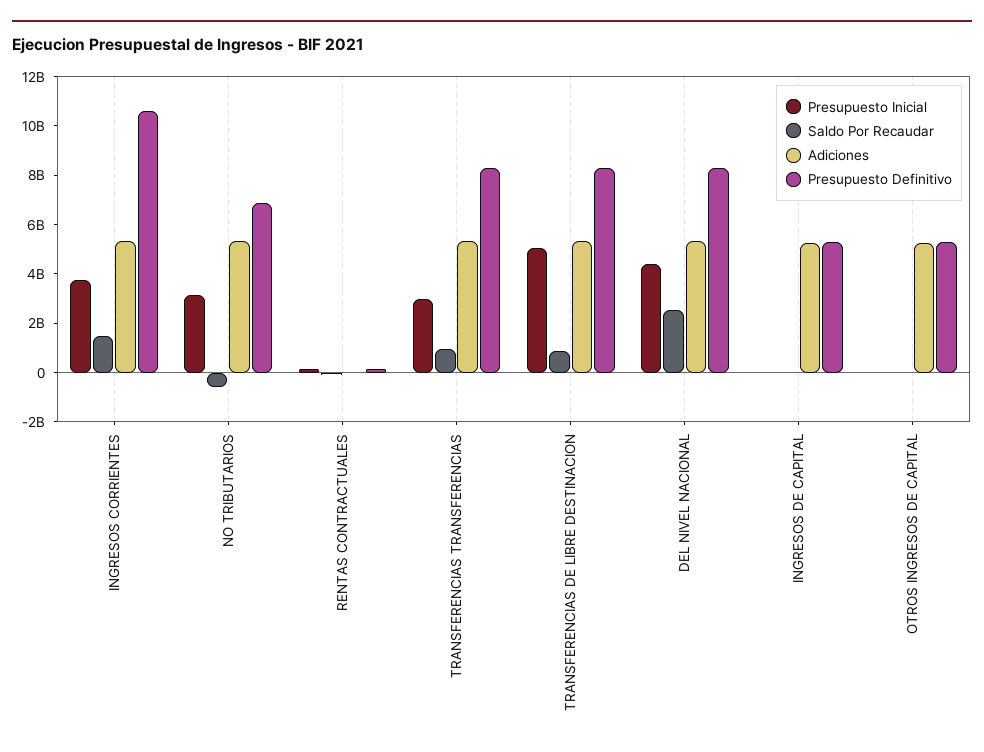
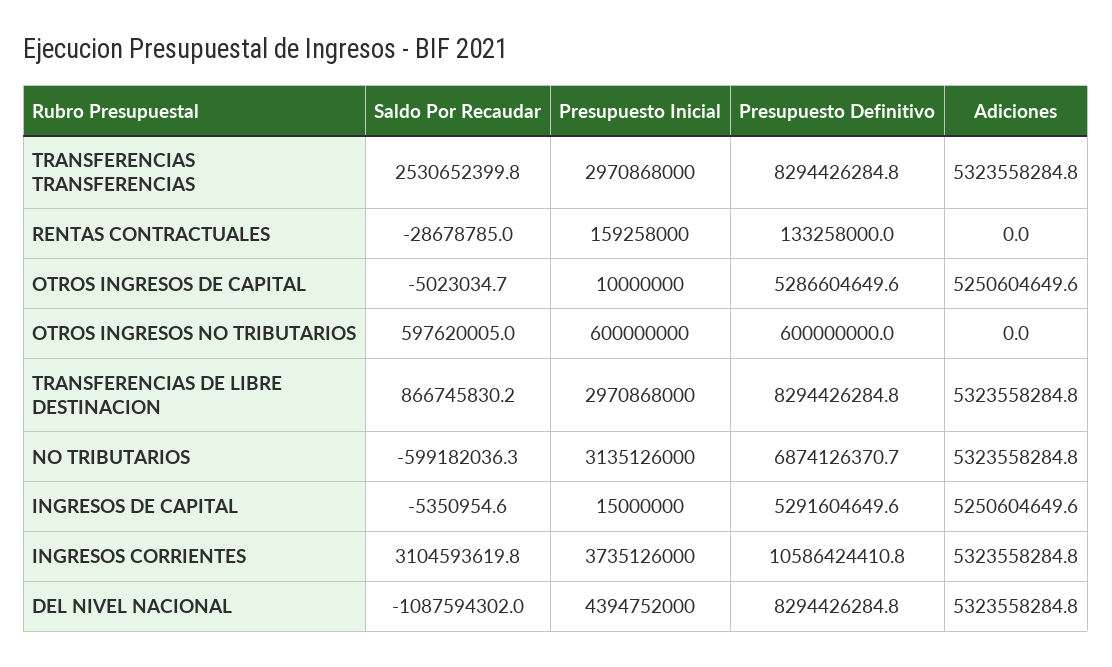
  {
    "Presupuesto Inicial": {
      "INGRESOS CORRIENTES": 3735126000,
      "NO TRIBUTARIOS": 3135126000,
      "RENTAS CONTRACTUALES": 159258000,
      "TRANSFERENCIAS TRANSFERENCIAS": 2970868000,
-     "TRANSFERENCIAS DE LIBRE DESTINACION": 5000000000,
+     "TRANSFERENCIAS DE LIBRE DESTINACION": 2970868000,
      "DEL NIVEL NACIONAL": 4394752000,
      "INGRESOS DE CAPITAL": 15000000,
-     "OTROS INGRESOS DE CAPITAL": 10000000
+     "OTROS INGRESOS DE CAPITAL": 10000000,
+     "OTROS INGRESOS NO TRIBUTARIOS": 600000000
    },
    "Saldo Por Recaudar": {
-     "INGRESOS CORRIENTES": 1500000000,
+     "INGRESOS CORRIENTES": 3104593619.8,
      "NO TRIBUTARIOS": -599182036.3,
      "RENTAS CONTRACTUALES": -28678785,
-     "TRANSFERENCIAS TRANSFERENCIAS": 1000000000,
+     "TRANSFERENCIAS TRANSFERENCIAS": 2530652399.8,
      "TRANSFERENCIAS DE LIBRE DESTINACION": 866745830.2,
-     "DEL NIVEL NACIONAL": 2500000000,
+     "DEL NIVEL NACIONAL": -1087594302,
      "INGRESOS DE CAPITAL": -5350954.6,
-     "OTROS INGRESOS DE CAPITAL": -5023034.7
+     "OTROS INGRESOS DE CAPITAL": -5023034.7,
+     "OTROS INGRESOS NO TRIBUTARIOS": 597620005
    },
    "Adiciones": {
      "INGRESOS CORRIENTES": 5323558284.8,
      "NO TRIBUTARIOS": 5323558284.8,
      "RENTAS CONTRACTUALES": 0,
      "TRANSFERENCIAS TRANSFERENCIAS": 5323558284.8,
      "TRANSFERENCIAS DE LIBRE DESTINACION": 5323558284.8,
      "DEL NIVEL NACIONAL": 5323558284.8,
      "INGRESOS DE CAPITAL": 5250604649.6,
-     "OTROS INGRESOS DE CAPITAL": 5250604649.6
+     "OTROS INGRESOS DE CAPITAL": 5250604649.6,
+     "OTROS INGRESOS NO TRIBUTARIOS": 0
    },
    "Presupuesto Definitivo": {
      "INGRESOS CORRIENTES": 10586424410.8,
      "NO TRIBUTARIOS": 6874126370.7,
      "RENTAS CONTRACTUALES": 133258000,
      "TRANSFERENCIAS TRANSFERENCIAS": 8294426284.8,
      "TRANSFERENCIAS DE LIBRE DESTINACION": 8294426284.8,
      "DEL NIVEL NACIONAL": 8294426284.8,
      "INGRESOS DE CAPITAL": 5291604649.6,
-     "OTROS INGRESOS DE CAPITAL": 5286604649.6
+     "OTROS INGRESOS DE CAPITAL": 5286604649.6,
+     "OTROS INGRESOS NO TRIBUTARIOS": 600000000
    }
  }

